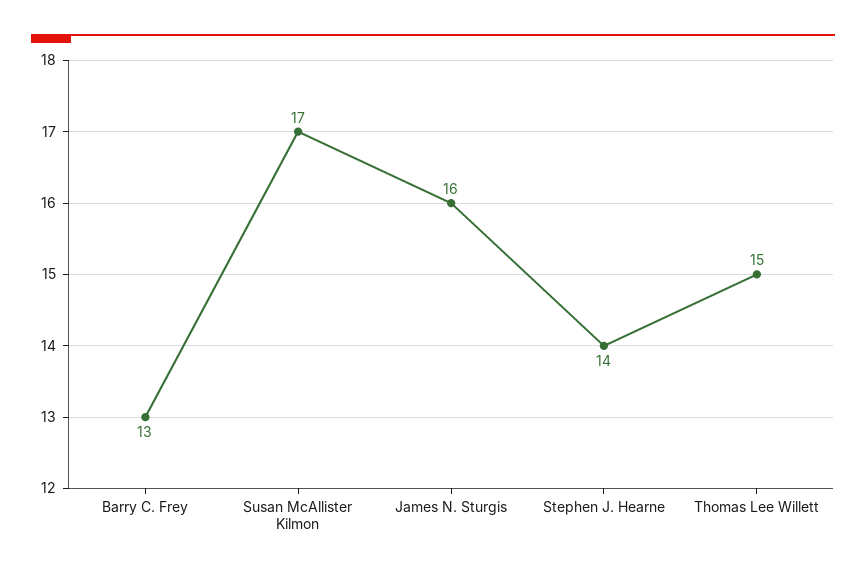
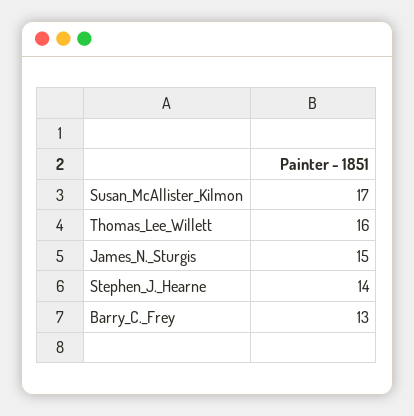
  {
    "Barry C. Frey": 13,
    "Susan McAllister Kilmon": 17,
-   "James N. Sturgis": 16,
+   "James N. Sturgis": 15,
    "Stephen J. Hearne": 14,
-   "Thomas Lee Willett": 15
+   "Thomas Lee Willett": 16
  }

